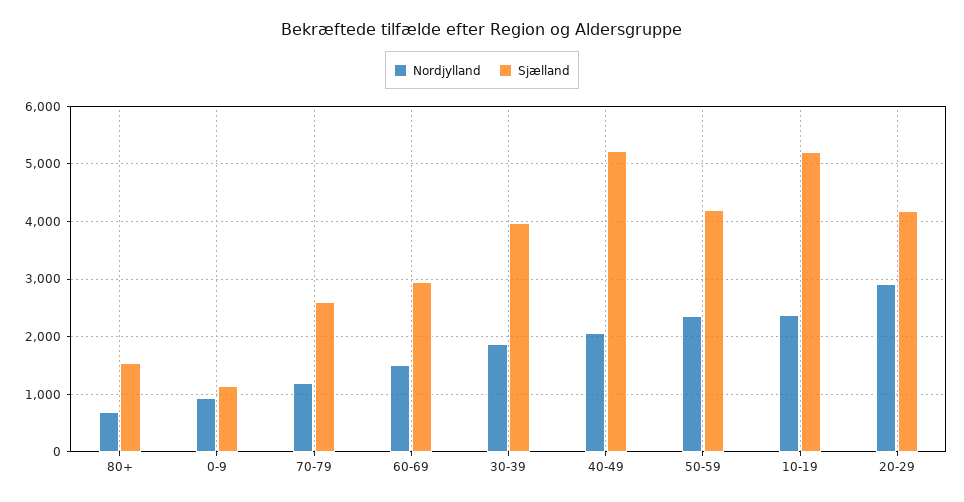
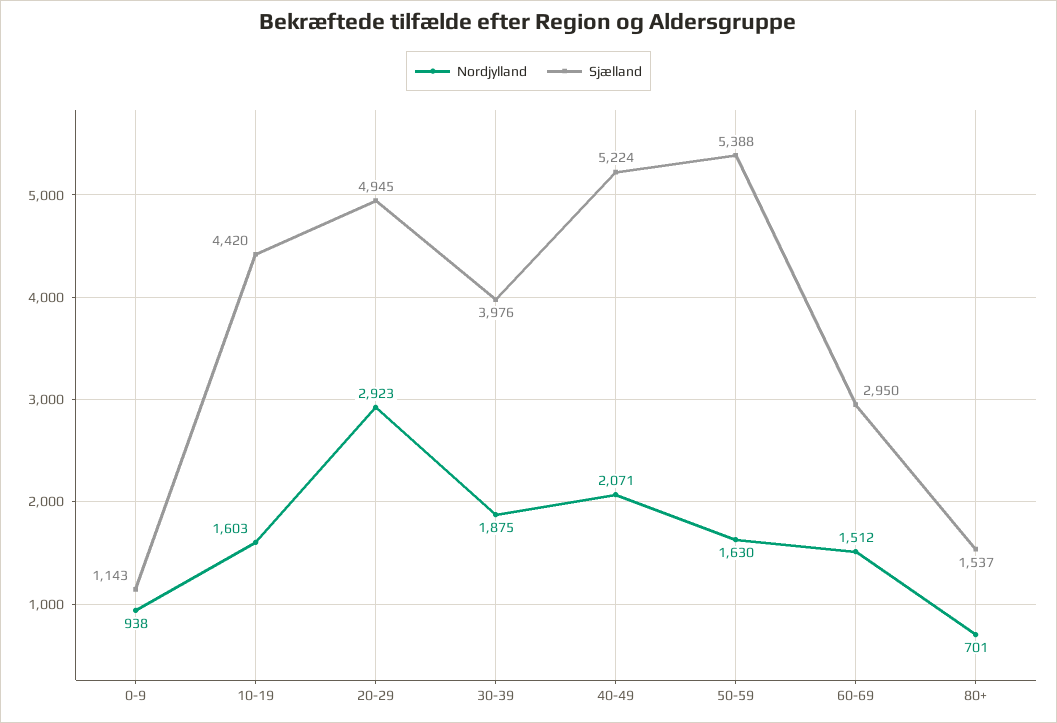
  {
    "Nordjylland": {
      "80+": 701,
      "0-9": 938,
-     "70-79": 1200,
      "60-69": 1512,
      "30-39": 1875,
      "40-49": 2071,
-     "50-59": 2400,
+     "50-59": 1630,
-     "10-19": 2400,
+     "10-19": 1603,
      "20-29": 2923
    },
    "Sjælland": {
      "80+": 1537,
      "0-9": 1143,
-     "70-79": 2600,
      "60-69": 2950,
      "30-39": 3976,
      "40-49": 5224,
-     "50-59": 4200,
+     "50-59": 5388,
-     "10-19": 5200,
+     "10-19": 4420,
-     "20-29": 4200
+     "20-29": 4945
    }
  }

